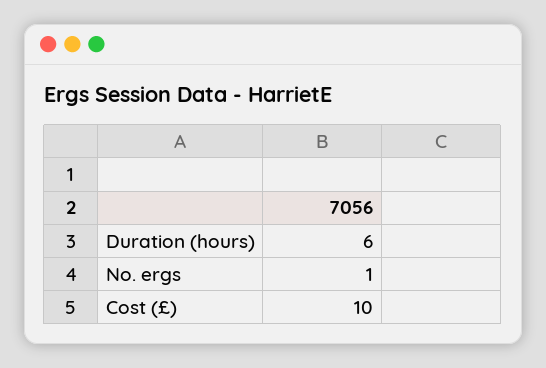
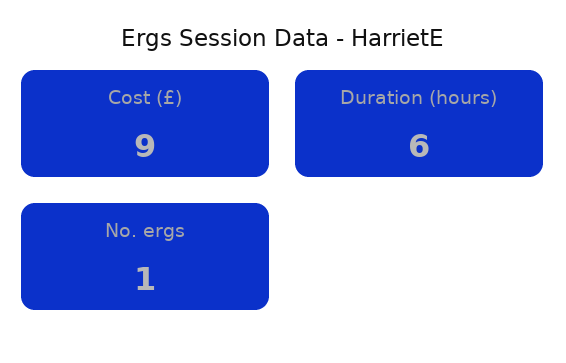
  {
    "Duration (hours)": 6,
    "No. ergs": 1,
-   "Cost (£)": 10
+   "Cost (£)": 9
  }

